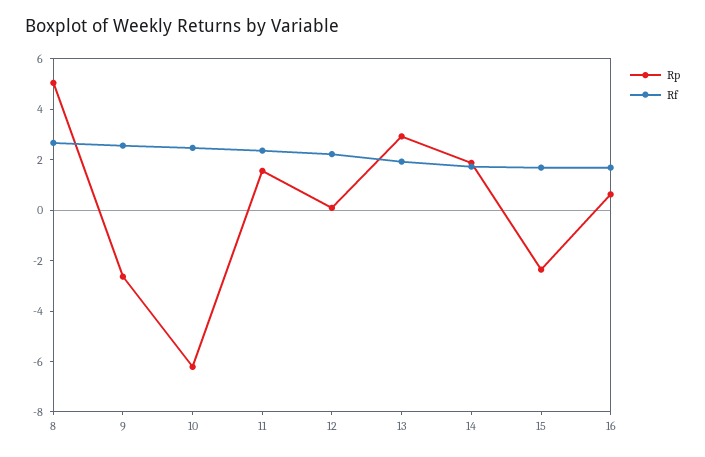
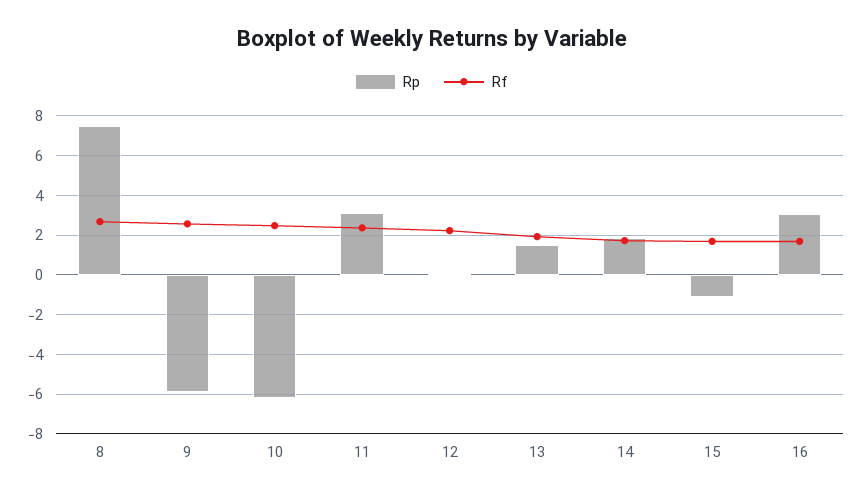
  {
    "Rp": {
-     "8": 5,
+     "8": 7.5,
-     "9": -2.5,
+     "9": -6,
      "10": -6,
-     "11": 1.5,
+     "11": 3,
      "12": 0,
-     "13": 3,
+     "13": 1.5,
      "14": 2,
-     "15": -2.5,
+     "15": -1,
-     "16": 0.5
+     "16": 3
    },
    "Rf": {
      "8": 2.5,
      "9": 2.5,
      "10": 2.5,
      "11": 2.5,
      "12": 2,
      "13": 2,
      "14": 1.5,
      "15": 1.5,
      "16": 1.5
    }
  }

